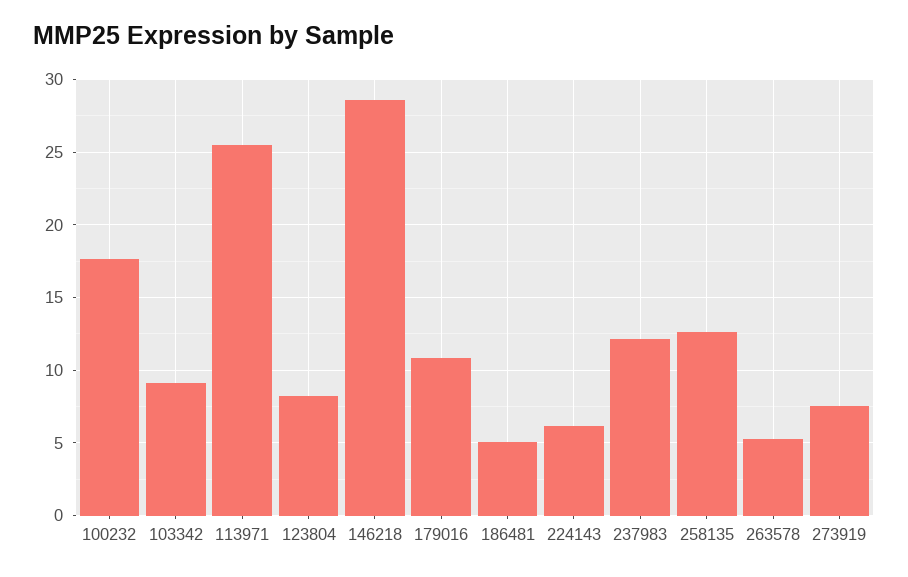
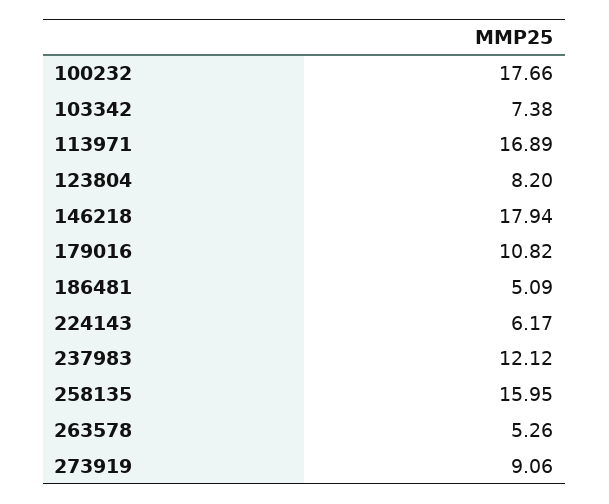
  {
    "100232": 17.66,
-   "103342": 9,
+   "103342": 7.38,
-   "113971": 25.5,
+   "113971": 16.89,
    "123804": 8.2,
-   "146218": 28.5,
+   "146218": 17.94,
    "179016": 10.82,
    "186481": 5.09,
    "224143": 6.17,
    "237983": 12.12,
-   "258135": 12.5,
+   "258135": 15.95,
    "263578": 5.26,
-   "273919": 7.5
+   "273919": 9.06
  }

